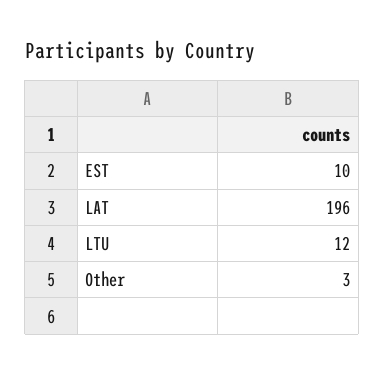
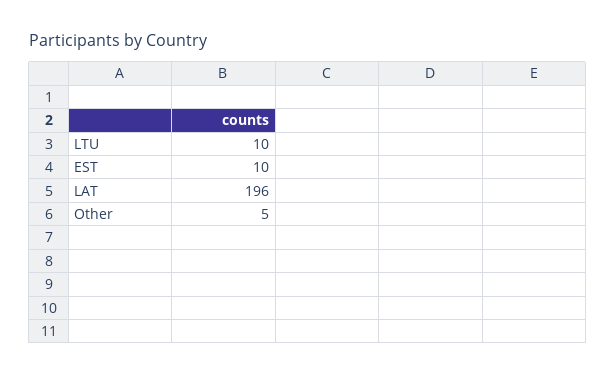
  {
    "EST": 10,
    "LAT": 196,
-   "LTU": 12,
+   "LTU": 10,
-   "Other": 3
+   "Other": 5
  }

